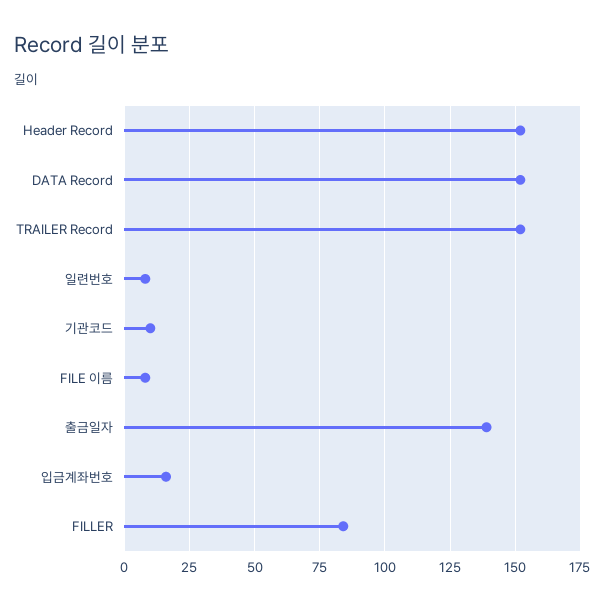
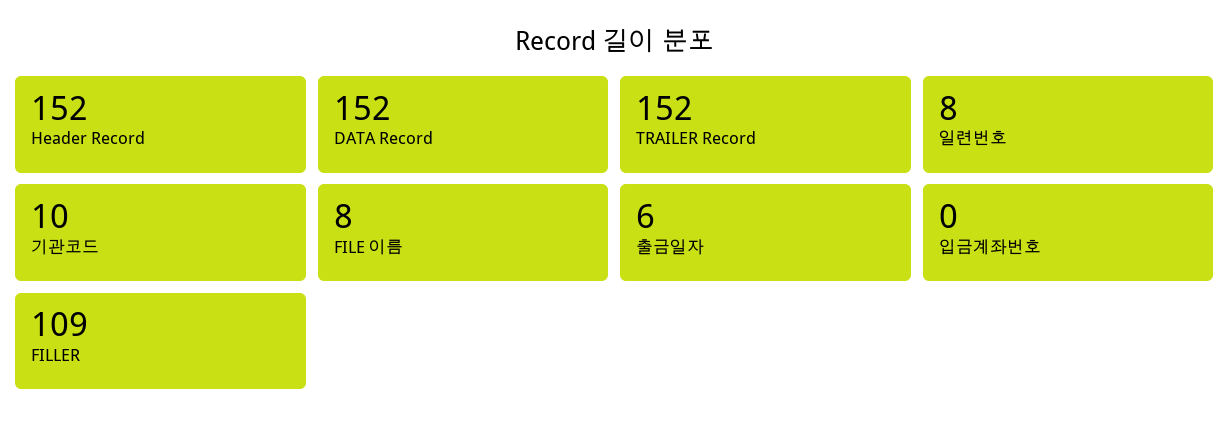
  {
    "Header Record": 152,
    "DATA Record": 152,
    "TRAILER Record": 152,
    "일련번호": 8,
    "기관코드": 10,
    "FILE 이름": 8,
-   "출금일자": 140,
+   "출금일자": 6,
-   "입금계좌번호": 15,
+   "입금계좌번호": 0,
-   "FILLER": 85
+   "FILLER": 109
  }

